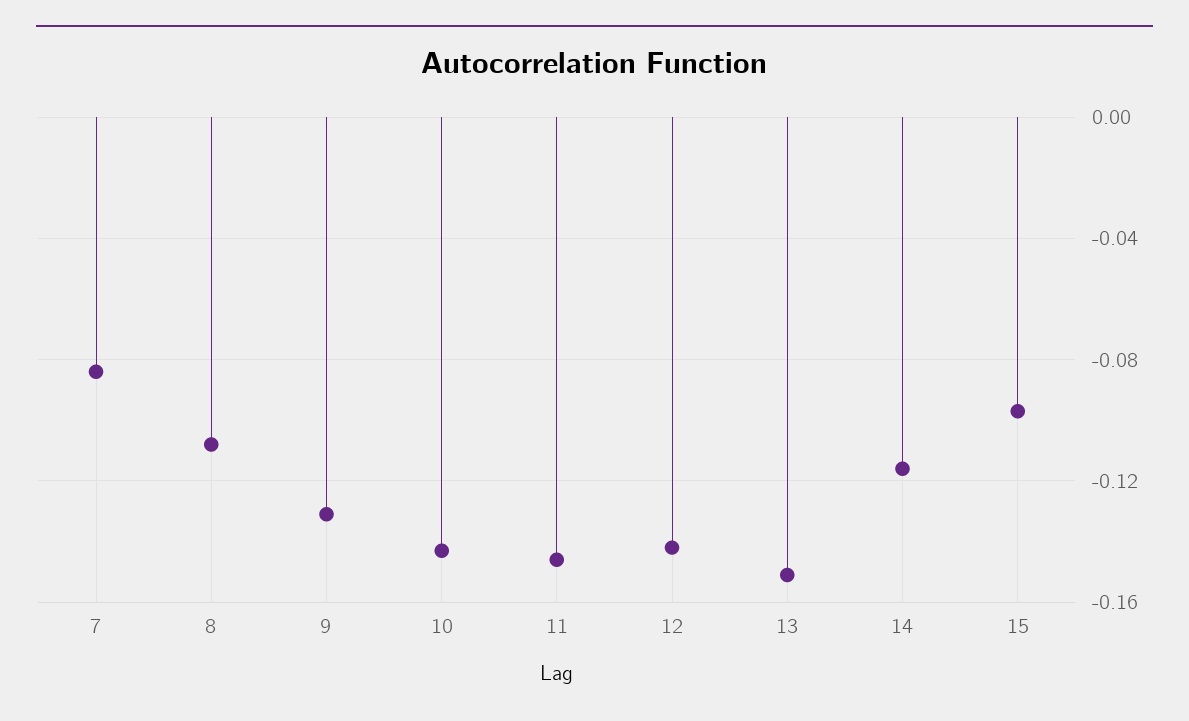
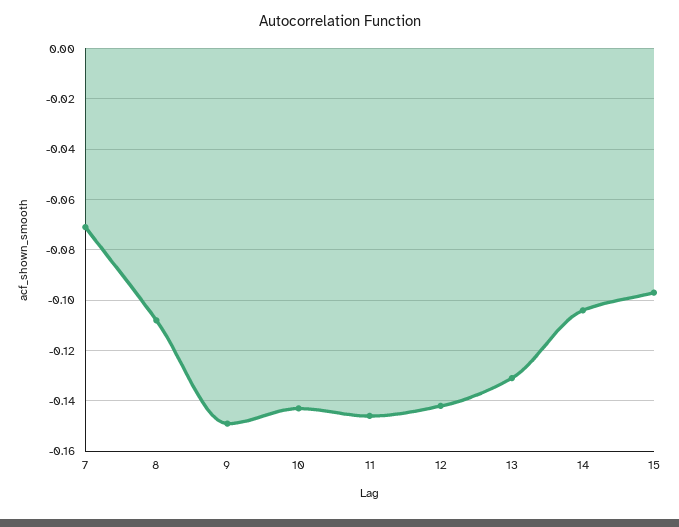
  {
-   "7": -0.085,
+   "7": -0.07,
    "8": -0.11,
-   "9": -0.13,
+   "9": -0.15,
    "10": -0.145,
    "11": -0.145,
    "12": -0.14,
-   "13": -0.15,
+   "13": -0.13,
-   "14": -0.115,
+   "14": -0.105,
    "15": -0.095
  }

